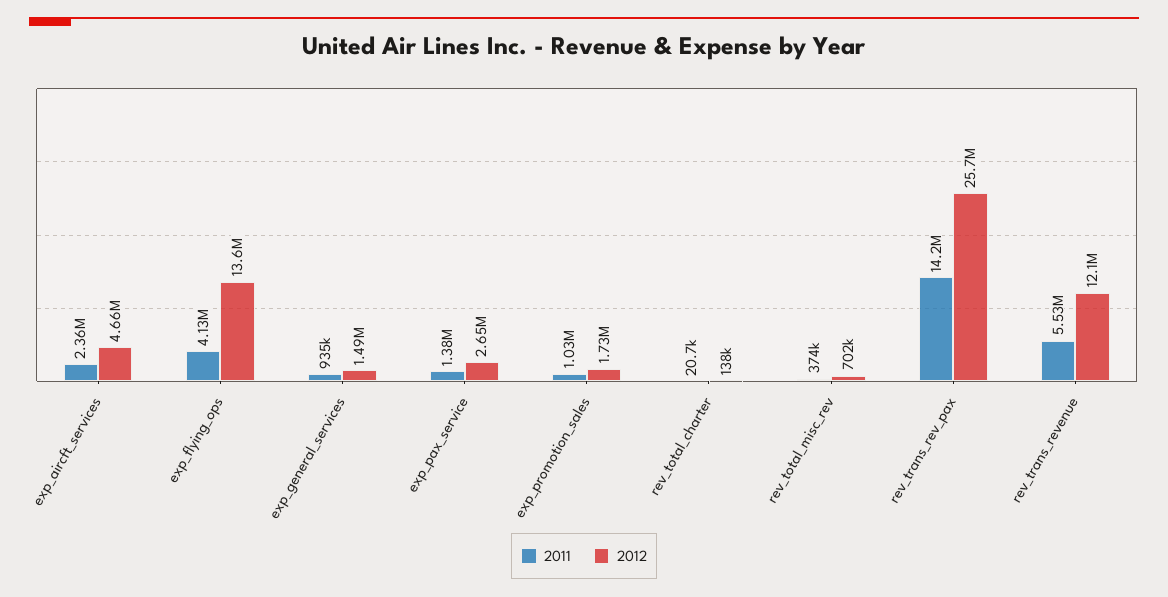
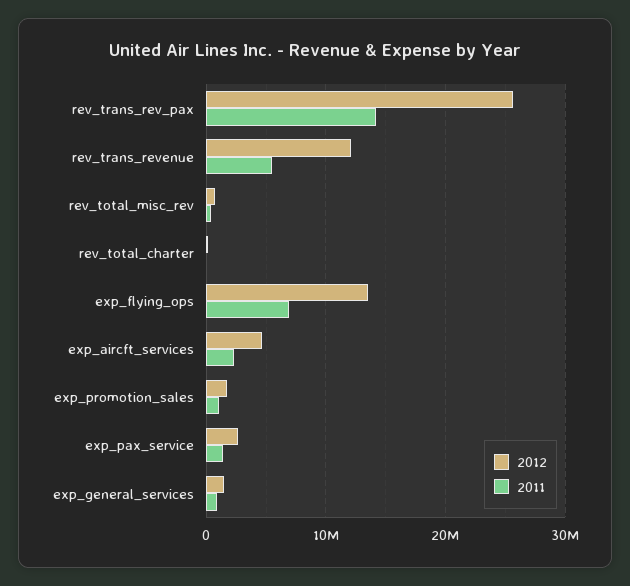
  {
    "2011": {
      "exp_aircft_services": 2360000,
-     "exp_flying_ops": 4130000,
+     "exp_flying_ops": 7000000,
      "exp_general_services": 935000,
      "exp_pax_service": 1380000,
      "exp_promotion_sales": 1030000,
      "rev_total_charter": 20700,
      "rev_total_misc_rev": 374000,
      "rev_trans_rev_pax": 14200000,
      "rev_trans_revenue": 5530000
    },
    "2012": {
      "exp_aircft_services": 4660000,
      "exp_flying_ops": 13600000,
      "exp_general_services": 1490000,
      "exp_pax_service": 2650000,
      "exp_promotion_sales": 1730000,
      "rev_total_charter": 138000,
      "rev_total_misc_rev": 702000,
      "rev_trans_rev_pax": 25700000,
      "rev_trans_revenue": 12100000
    }
  }

